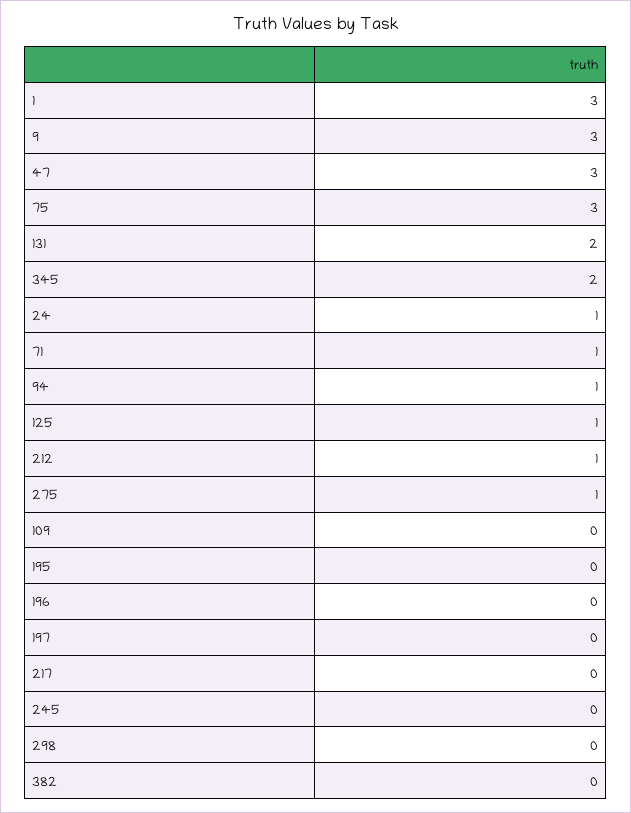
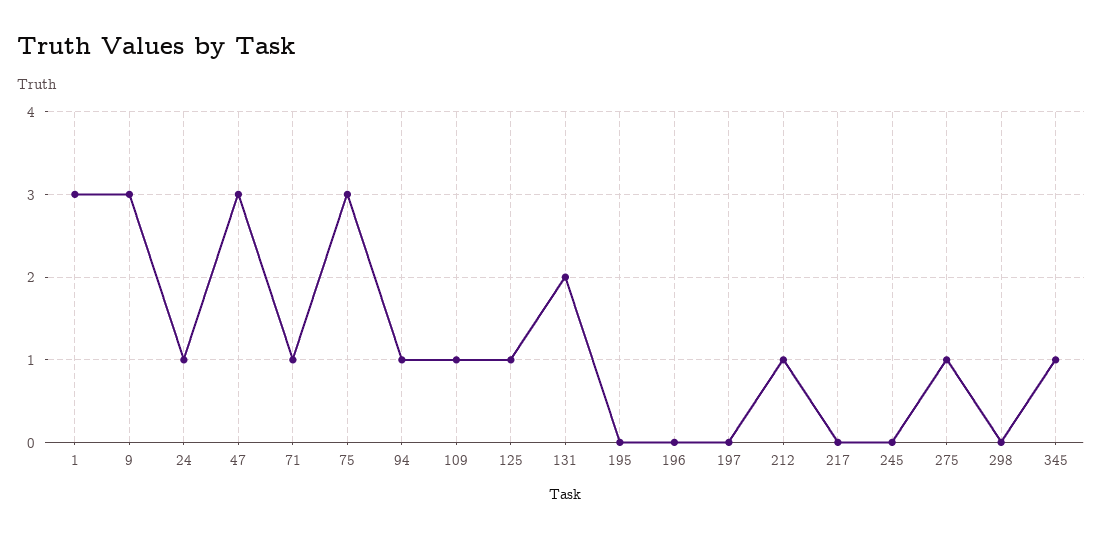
  {
    "1": 3,
    "9": 3,
    "47": 3,
    "75": 3,
    "131": 2,
-   "345": 2,
+   "345": 1,
    "24": 1,
    "71": 1,
    "94": 1,
    "125": 1,
    "212": 1,
    "275": 1,
-   "109": 0,
+   "109": 1,
    "195": 0,
    "196": 0,
    "197": 0,
    "217": 0,
    "245": 0,
-   "298": 0,
+   "298": 0
-   "382": 0
  }

